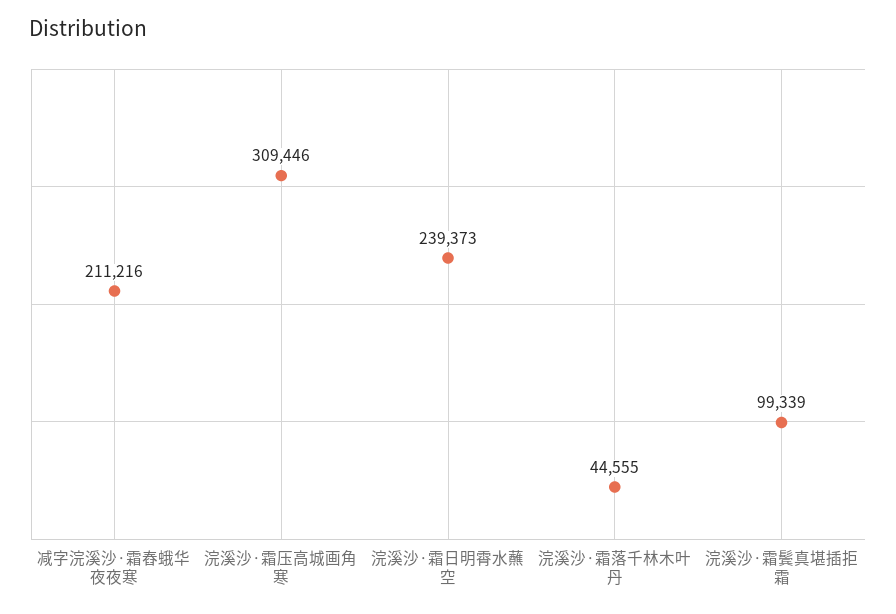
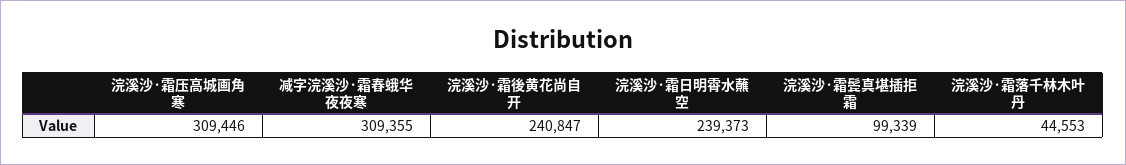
  {
-   "减字浣溪沙·霜舂蛾华夜夜寒": 211216,
+   "减字浣溪沙·霜舂蛾华夜夜寒": 309355,
    "浣溪沙·霜压高城画角寒": 309446,
    "浣溪沙·霜日明霄水蘸空": 239373,
-   "浣溪沙·霜落千林木叶丹": 44555,
+   "浣溪沙·霜落千林木叶丹": 44553,
-   "浣溪沙·霜鬓真堪插拒霜": 99339
+   "浣溪沙·霜鬓真堪插拒霜": 99339,
+   "浣溪沙·霜後黄花尚自开": 240847
  }

